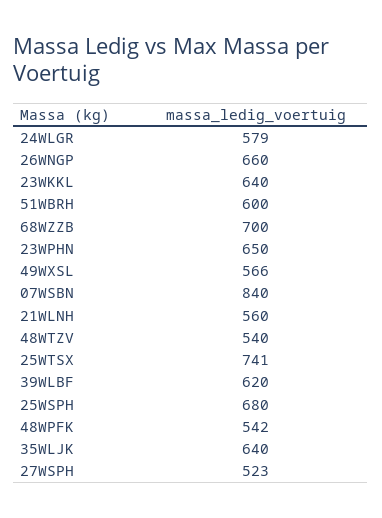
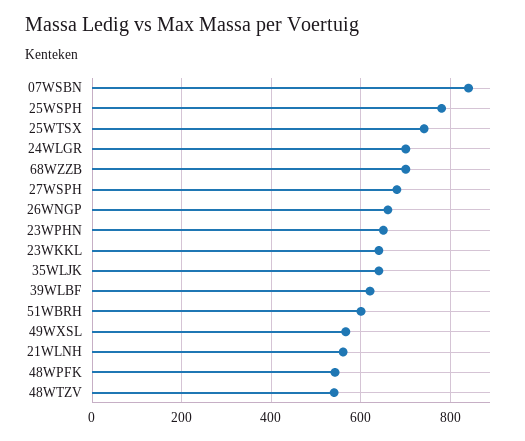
  {
-   "24WLGR": 579,
+   "24WLGR": 700,
    "26WNGP": 660,
    "23WKKL": 640,
    "51WBRH": 600,
    "68WZZB": 700,
    "23WPHN": 650,
    "49WXSL": 566,
    "07WSBN": 840,
    "21WLNH": 560,
    "48WTZV": 540,
    "25WTSX": 741,
    "39WLBF": 620,
-   "25WSPH": 680,
+   "25WSPH": 780,
    "48WPFK": 542,
    "35WLJK": 640,
-   "27WSPH": 523
+   "27WSPH": 680
  }

